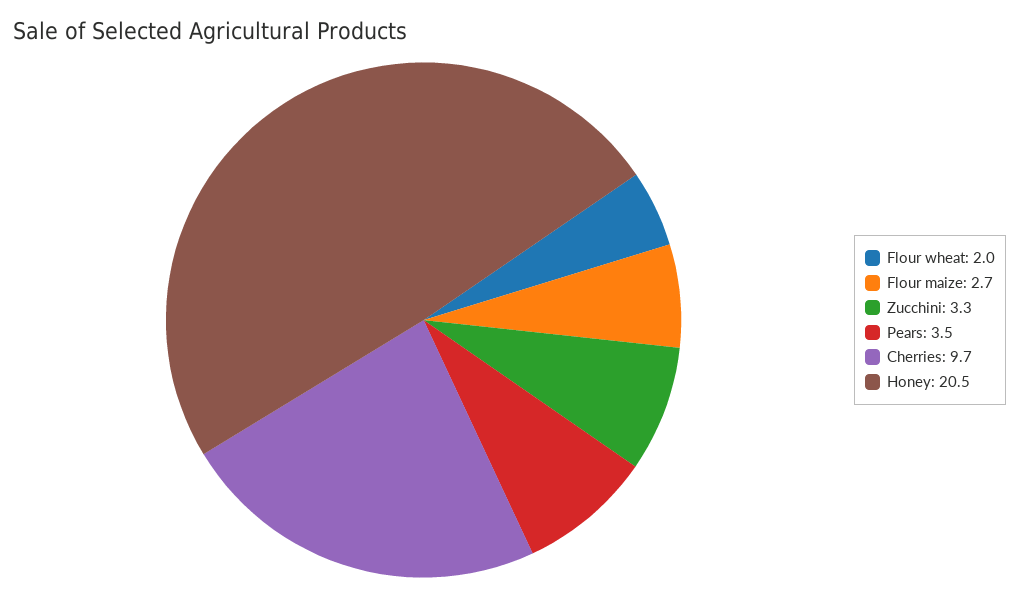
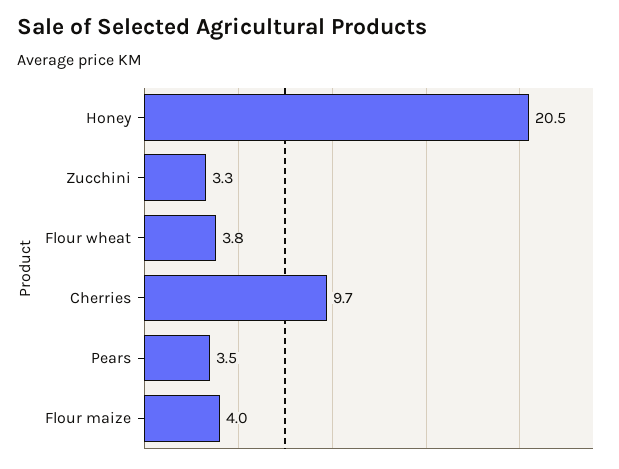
  {
-   "Flour wheat": 2,
+   "Flour wheat": 3.8,
-   "Flour maize": 2.7,
+   "Flour maize": 4,
    "Zucchini": 3.3,
    "Pears": 3.5,
    "Cherries": 9.7,
    "Honey": 20.5
  }

